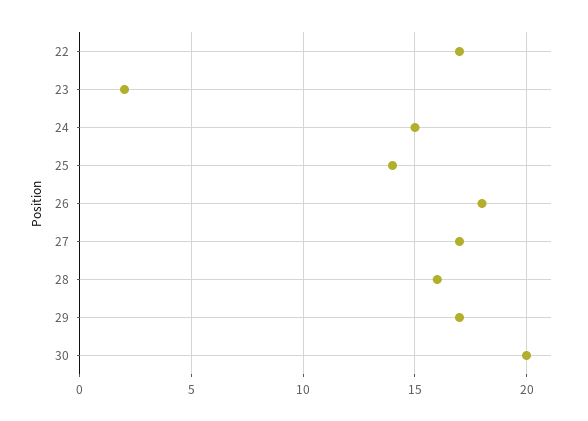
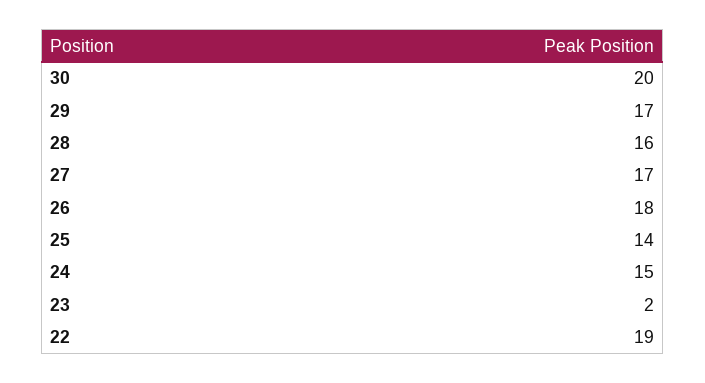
  {
-   "22": 17,
+   "22": 19,
    "23": 2,
    "24": 15,
    "25": 14,
    "26": 18,
    "27": 17,
    "28": 16,
    "29": 17,
    "30": 20
  }

